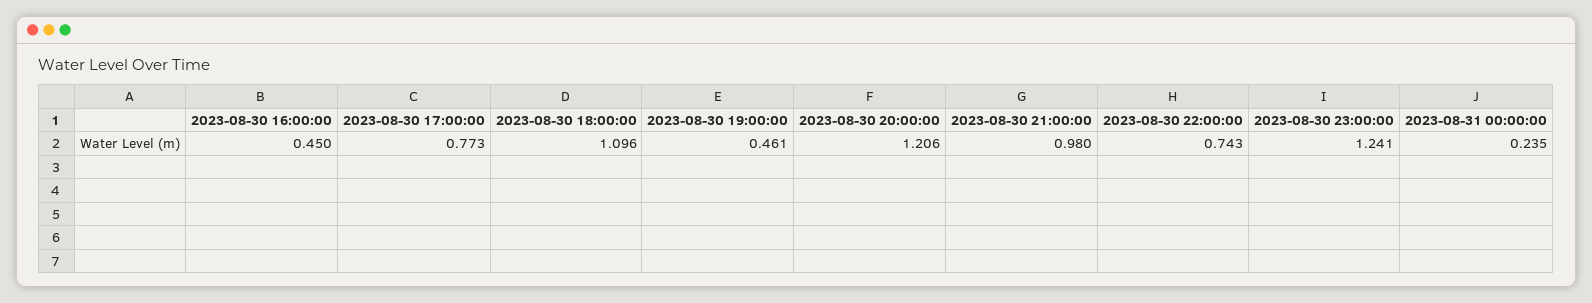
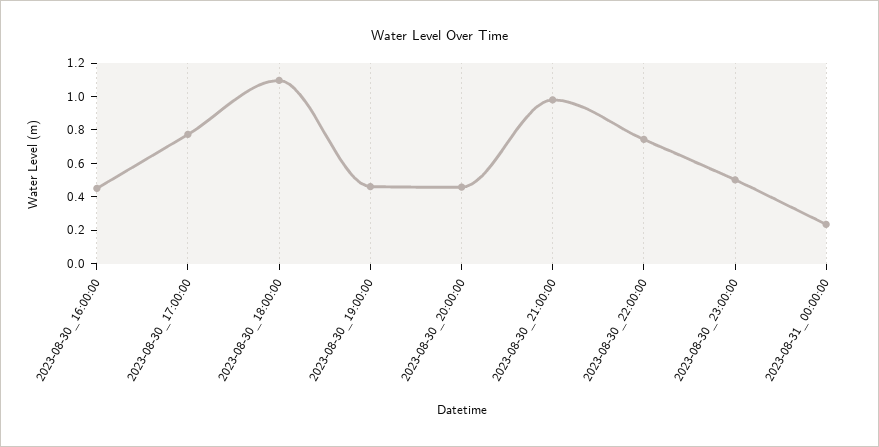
  {
    "2023-08-30 16:00:00": 0.45,
    "2023-08-30 17:00:00": 0.773,
    "2023-08-30 18:00:00": 1.096,
    "2023-08-30 19:00:00": 0.461,
-   "2023-08-30 20:00:00": 1.206,
+   "2023-08-30 20:00:00": 0.45,
    "2023-08-30 21:00:00": 0.98,
    "2023-08-30 22:00:00": 0.743,
-   "2023-08-30 23:00:00": 1.241,
+   "2023-08-30 23:00:00": 0.5,
    "2023-08-31 00:00:00": 0.235
  }

